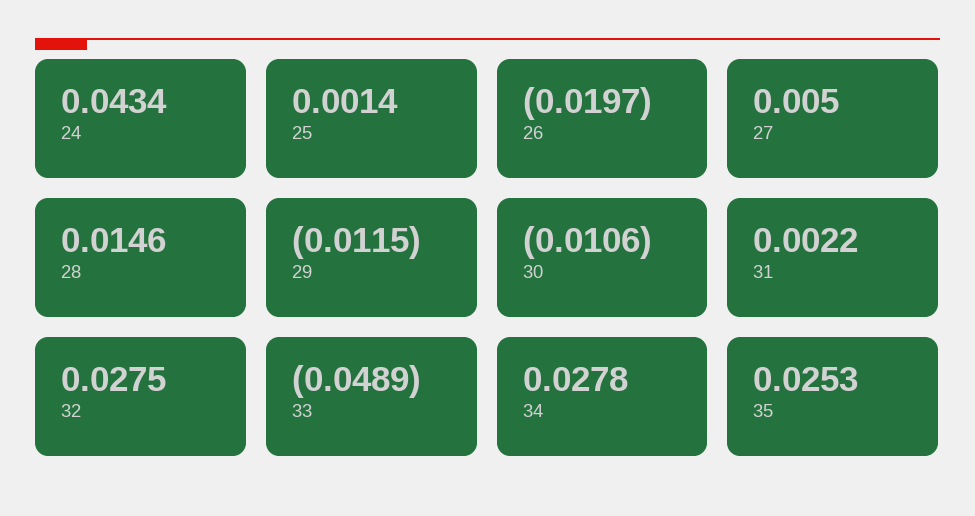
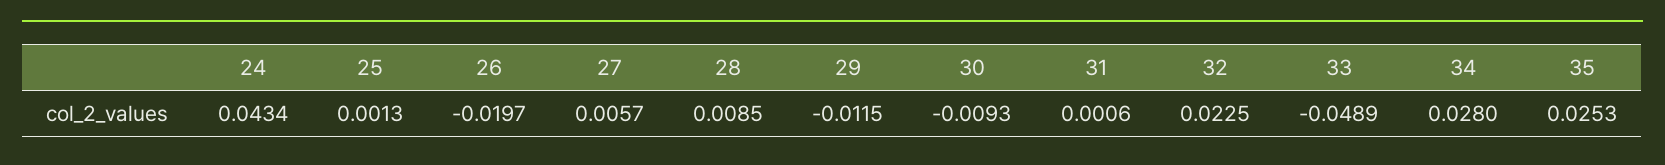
  {
    "24": 0.0434,
-   "25": 0.0014,
+   "25": 0.0013,
    "26": -0.0197,
-   "27": 0.005,
+   "27": 0.0057,
-   "28": 0.0146,
+   "28": 0.0085,
    "29": -0.0115,
-   "30": -0.0106,
+   "30": -0.0093,
-   "31": 0.0022,
+   "31": 0.0006,
-   "32": 0.0275,
+   "32": 0.0225,
    "33": -0.0489,
-   "34": 0.0278,
+   "34": 0.028,
    "35": 0.0253
  }

